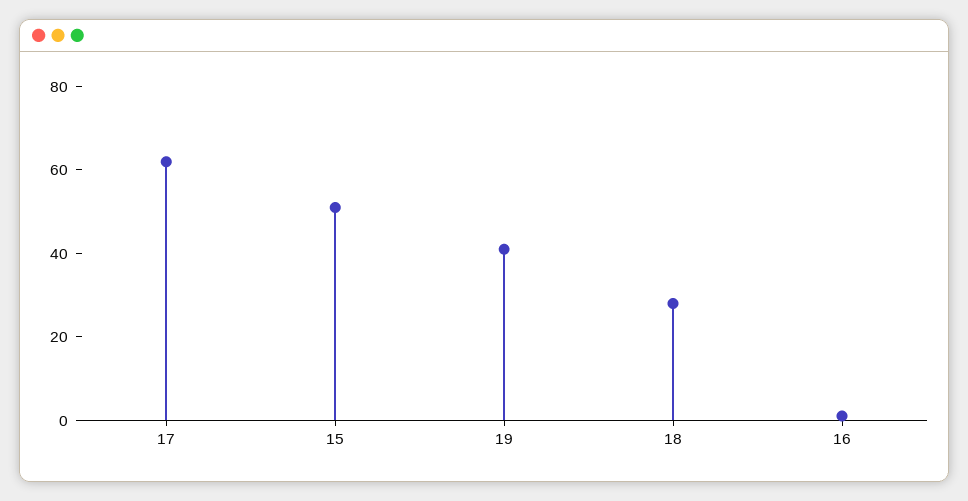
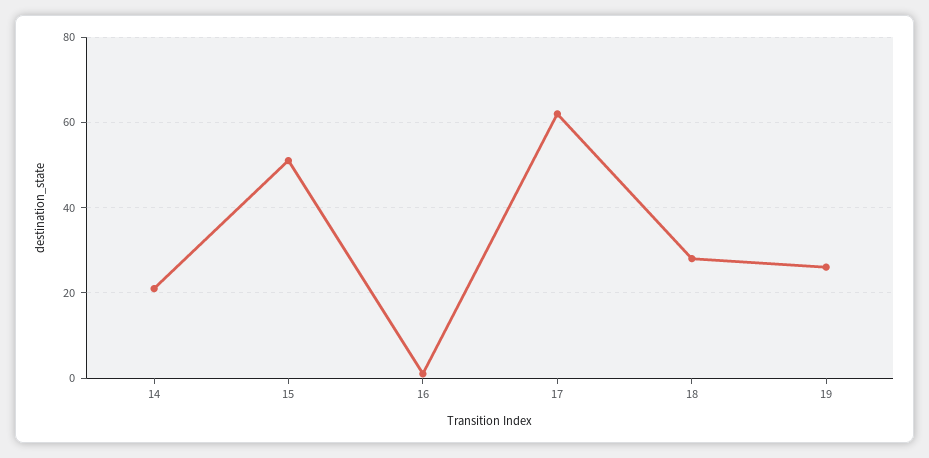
  {
    "17": 60,
    "15": 50,
-   "19": 40,
+   "19": 25,
    "18": 30,
-   "16": 0
+   "16": 0,
+   "14": 20
  }

